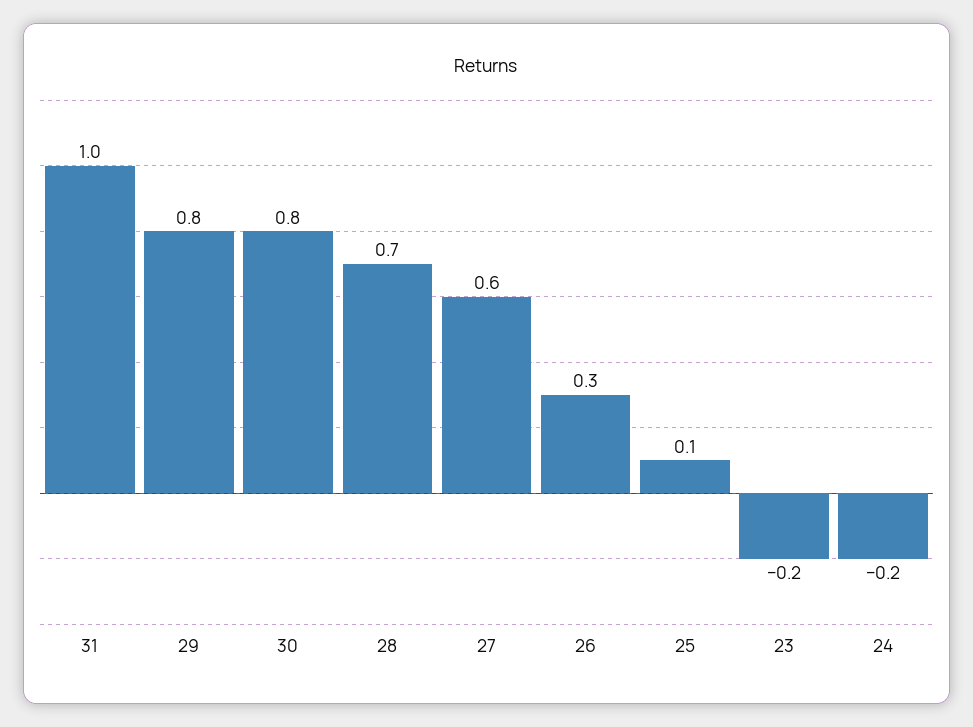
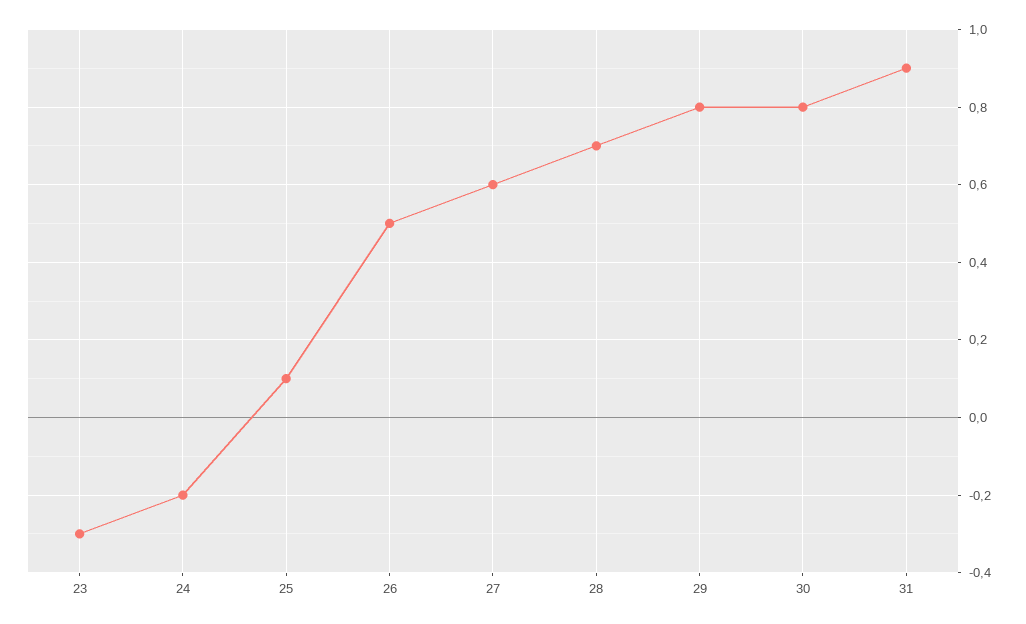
  {
-   "31": 1,
+   "31": 0.9,
    "29": 0.8,
    "30": 0.8,
    "28": 0.7,
    "27": 0.6,
-   "26": 0.3,
+   "26": 0.5,
    "25": 0.1,
-   "23": -0.2,
+   "23": -0.3,
    "24": -0.2
  }

